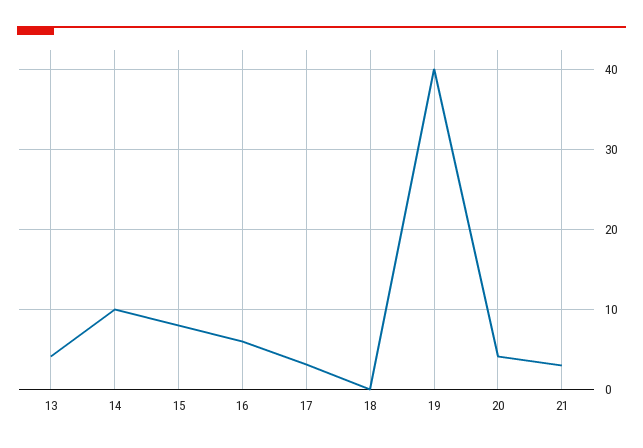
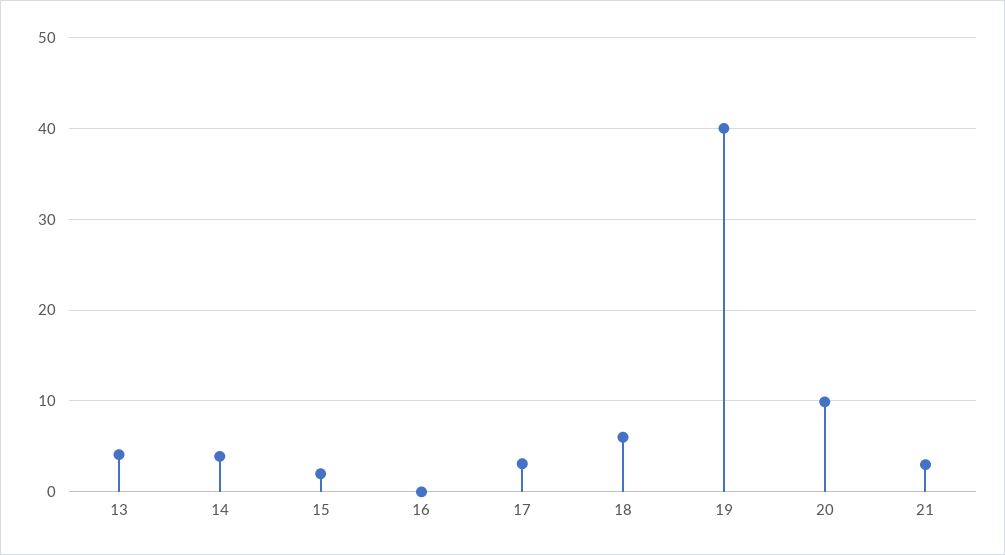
  {
    "13": 4,
-   "14": 10,
+   "14": 4,
-   "15": 8,
+   "15": 2,
-   "16": 6,
+   "16": 0,
    "17": 3,
-   "18": 0,
+   "18": 6,
    "19": 40,
-   "20": 4,
+   "20": 10,
    "21": 3
  }

